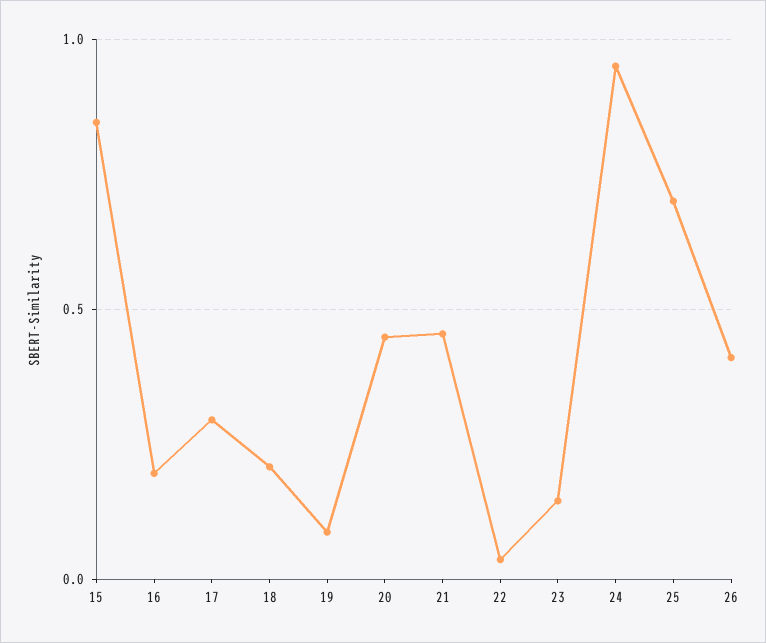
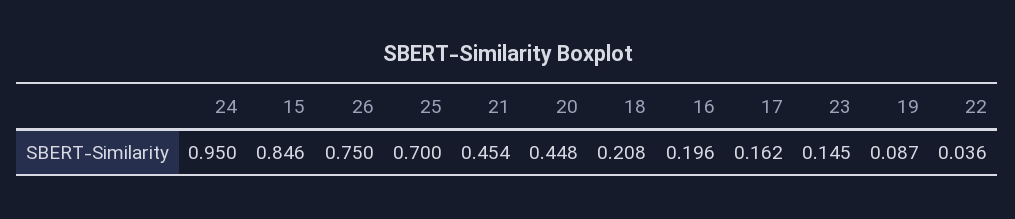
  {
    "15": 0.846,
    "16": 0.196,
-   "17": 0.3,
+   "17": 0.162,
    "18": 0.208,
    "19": 0.087,
    "20": 0.448,
    "21": 0.454,
    "22": 0.036,
    "23": 0.145,
    "24": 0.95,
    "25": 0.7,
-   "26": 0.4
+   "26": 0.75
  }

